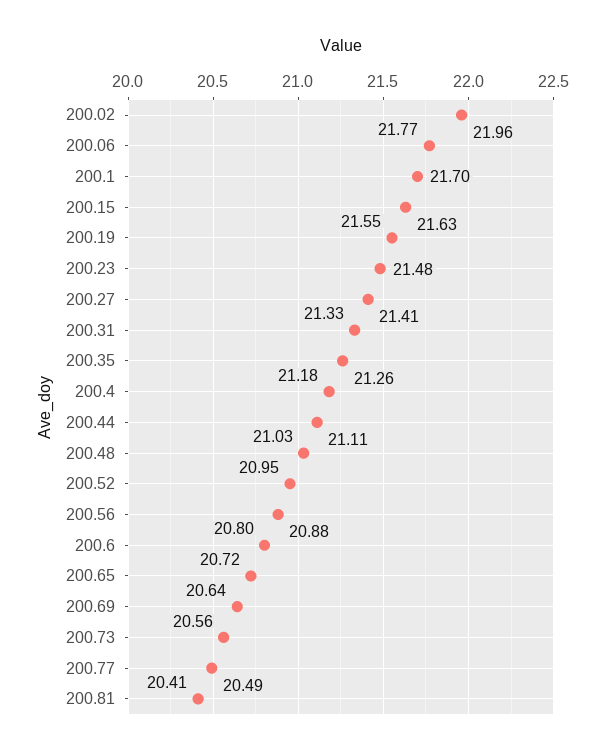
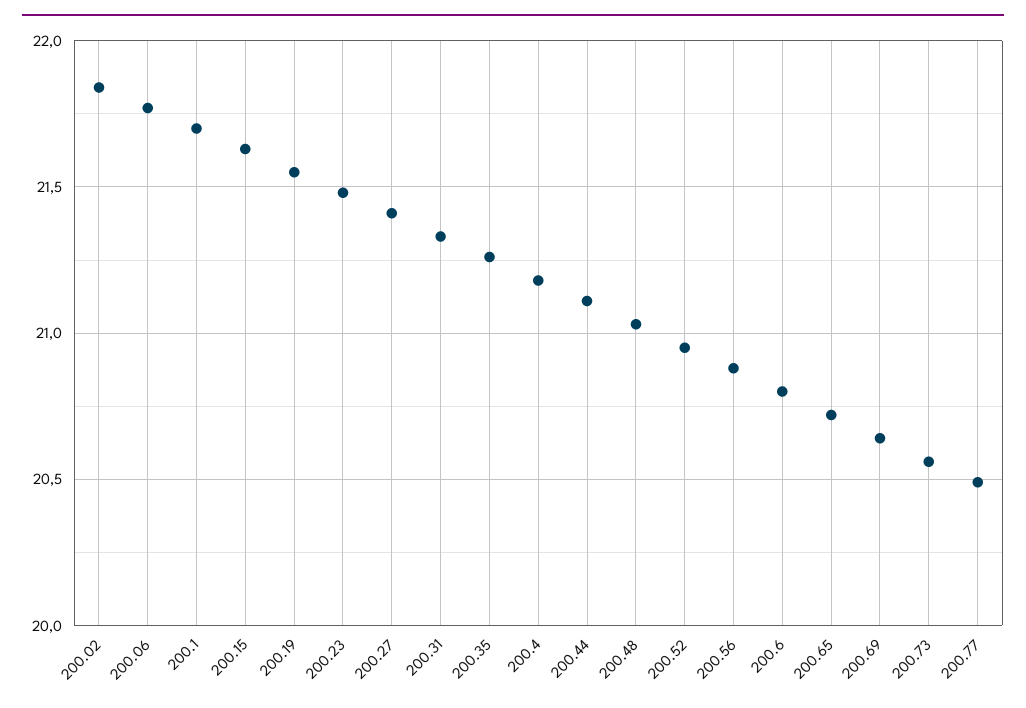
  {
-   "200.02": 21.96,
+   "200.02": 21.85,
    "200.06": 21.77,
    "200.1": 21.7,
    "200.15": 21.63,
    "200.19": 21.55,
    "200.23": 21.48,
    "200.27": 21.41,
    "200.31": 21.33,
    "200.35": 21.26,
    "200.4": 21.18,
    "200.44": 21.11,
    "200.48": 21.03,
    "200.52": 20.95,
    "200.56": 20.88,
    "200.6": 20.8,
    "200.65": 20.72,
    "200.69": 20.64,
    "200.73": 20.56,
-   "200.77": 20.49,
+   "200.77": 20.49
-   "200.81": 20.41
  }

